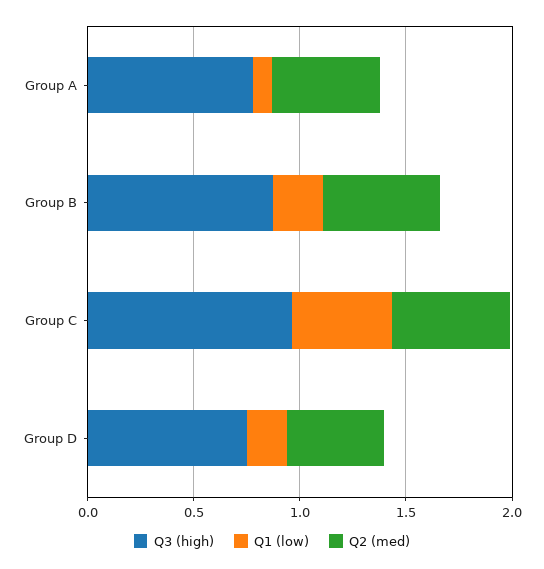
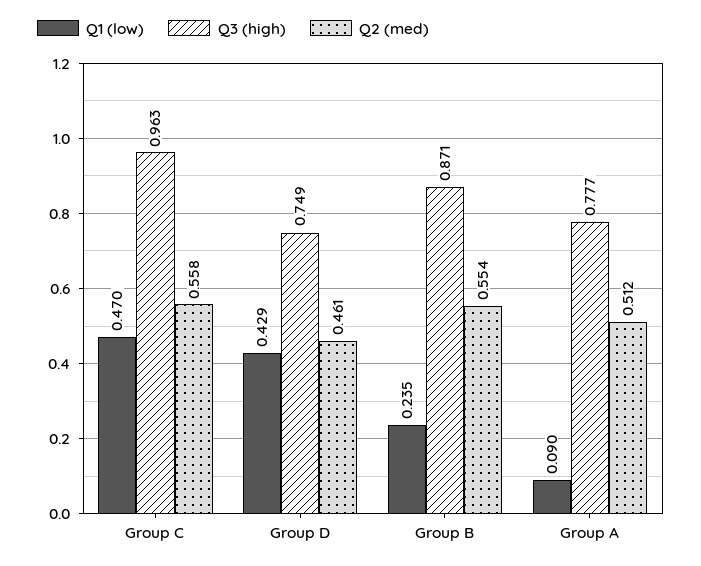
  {
    "Q3 (high)": {
      "Group A": 0.777,
      "Group B": 0.871,
      "Group C": 0.963,
      "Group D": 0.749
    },
    "Q1 (low)": {
      "Group A": 0.09,
      "Group B": 0.235,
      "Group C": 0.47,
-     "Group D": 0.2
+     "Group D": 0.429
    },
    "Q2 (med)": {
      "Group A": 0.512,
      "Group B": 0.554,
      "Group C": 0.558,
      "Group D": 0.461
    }
  }

